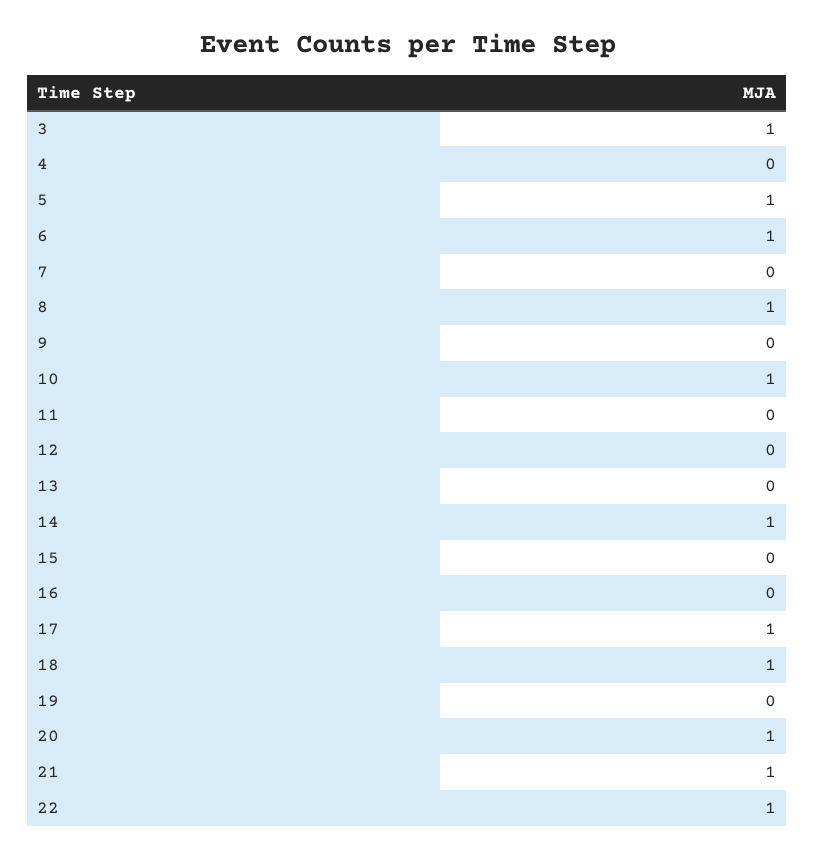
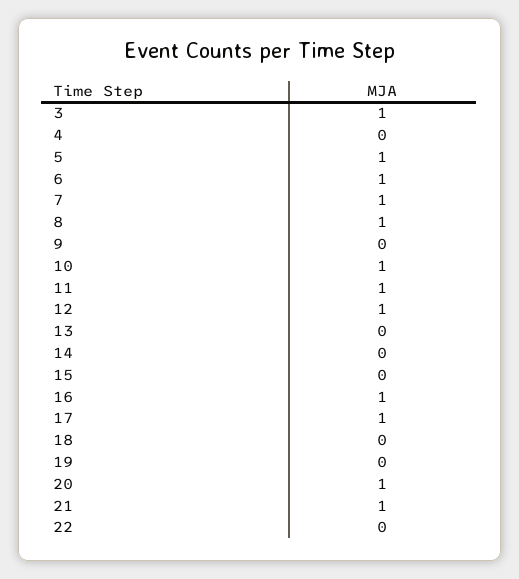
  {
    "3": 1,
    "4": 0,
    "5": 1,
    "6": 1,
-   "7": 0,
+   "7": 1,
    "8": 1,
    "9": 0,
    "10": 1,
-   "11": 0,
+   "11": 1,
-   "12": 0,
+   "12": 1,
    "13": 0,
-   "14": 1,
+   "14": 0,
    "15": 0,
-   "16": 0,
+   "16": 1,
    "17": 1,
-   "18": 1,
+   "18": 0,
    "19": 0,
    "20": 1,
    "21": 1,
-   "22": 1
+   "22": 0
  }

